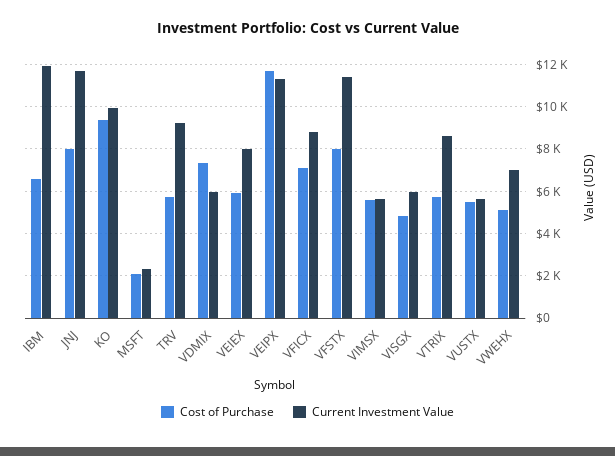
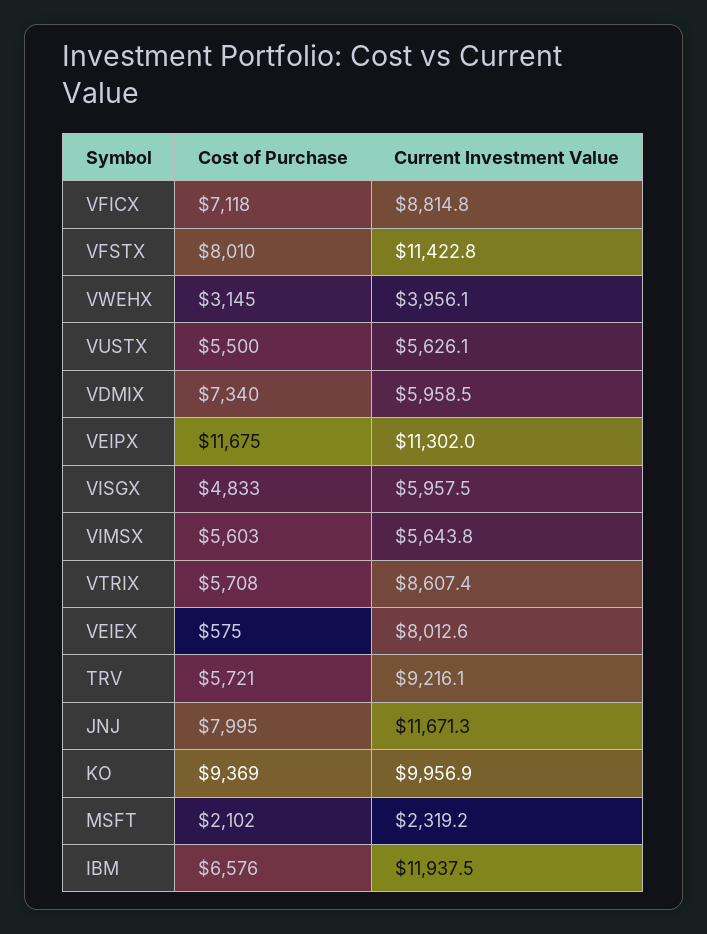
  {
    "Cost of Purchase": {
      "IBM": 6576,
      "JNJ": 7995,
      "KO": 9369,
      "MSFT": 2102,
      "TRV": 5721,
      "VDMIX": 7340,
-     "VEIEX": 6000,
+     "VEIEX": 575,
      "VEIPX": 11675,
      "VFICX": 7118,
      "VFSTX": 8010,
      "VIMSX": 5603,
      "VISGX": 4833,
      "VTRIX": 5708,
      "VUSTX": 5500,
-     "VWEHX": 5000
+     "VWEHX": 3145
    },
    "Current Investment Value": {
      "IBM": 11937.5,
      "JNJ": 11671.3,
      "KO": 9956.9,
      "MSFT": 2319.2,
      "TRV": 9216.1,
      "VDMIX": 5958.5,
      "VEIEX": 8012.6,
      "VEIPX": 11302,
      "VFICX": 8814.8,
      "VFSTX": 11422.8,
      "VIMSX": 5643.8,
      "VISGX": 5957.5,
      "VTRIX": 8607.4,
      "VUSTX": 5626.1,
-     "VWEHX": 7000
+     "VWEHX": 3956.1
    }
  }

